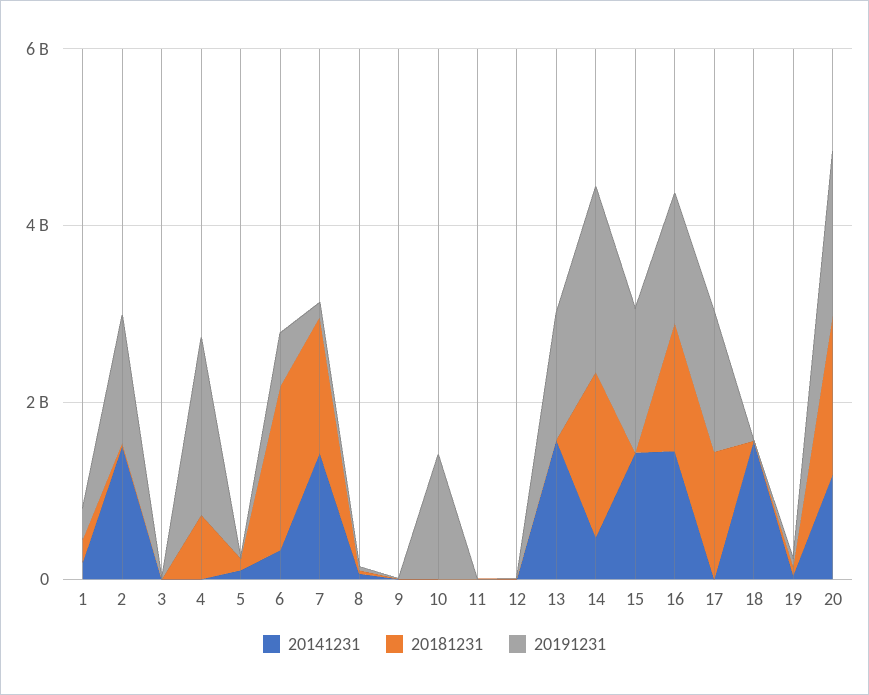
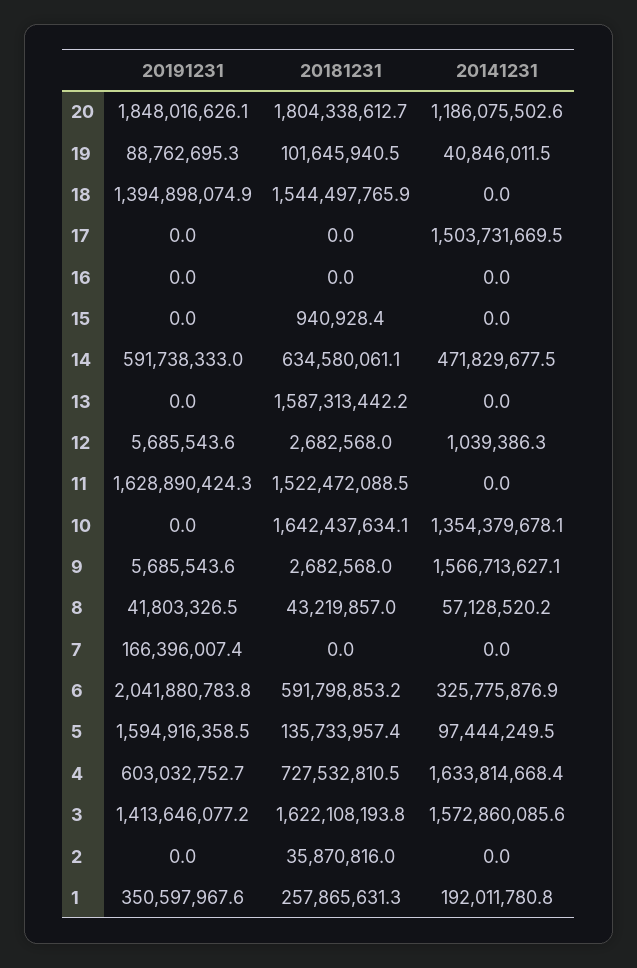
  {
    "20141231": {
      "1": 192011780.8,
-     "2": 1500000000,
+     "2": 0,
-     "3": 0,
+     "3": 1572860085.6,
-     "4": 0,
+     "4": 1633814668.4,
      "5": 97444249.5,
      "6": 325775876.9,
-     "7": 1500000000,
+     "7": 0,
      "8": 57128520.2,
-     "9": 0,
+     "9": 1566713627.1,
-     "10": 0,
+     "10": 1354379678.1,
      "11": 0,
      "12": 1039386.3,
-     "13": 1500000000,
+     "13": 0,
      "14": 471829677.5,
-     "15": 1500000000,
+     "15": 0,
-     "16": 1500000000,
+     "16": 0,
-     "17": 0,
+     "17": 1503731669.5,
-     "18": 1500000000,
+     "18": 0,
      "19": 40846011.5,
      "20": 1186075502.6
    },
    "20181231": {
      "1": 257865631.3,
      "2": 35870816,
-     "3": 0,
+     "3": 1622108193.8,
      "4": 727532810.5,
      "5": 135733957.4,
-     "6": 2000000000,
+     "6": 591798853.2,
-     "7": 1500000000,
+     "7": 0,
      "8": 43219857,
      "9": 2682568,
-     "10": 0,
+     "10": 1642437634.1,
-     "11": 0,
+     "11": 1522472088.5,
      "12": 2682568,
-     "13": 0,
+     "13": 1587313442.2,
-     "14": 2000000000,
+     "14": 634580061.1,
      "15": 940928.4,
-     "16": 1500000000,
+     "16": 0,
-     "17": 1500000000,
+     "17": 0,
-     "18": 0,
+     "18": 1544497765.9,
      "19": 101645940.5,
      "20": 1804338612.7
    },
    "20191231": {
      "1": 350597967.6,
-     "2": 1500000000,
+     "2": 0,
-     "3": 0,
+     "3": 1413646077.2,
-     "4": 2000000000,
+     "4": 603032752.7,
-     "5": 0,
+     "5": 1594916358.5,
-     "6": 500000000,
+     "6": 2041880783.8,
      "7": 166396007.4,
      "8": 41803326.5,
      "9": 5685543.6,
-     "10": 1500000000,
+     "10": 0,
-     "11": 0,
+     "11": 1628890424.3,
      "12": 5685543.6,
-     "13": 1500000000,
+     "13": 0,
-     "14": 2000000000,
+     "14": 591738333,
-     "15": 1500000000,
+     "15": 0,
-     "16": 1500000000,
+     "16": 0,
-     "17": 1500000000,
+     "17": 0,
-     "18": 0,
+     "18": 1394898074.9,
      "19": 88762695.3,
      "20": 1848016626.1
    }
  }

